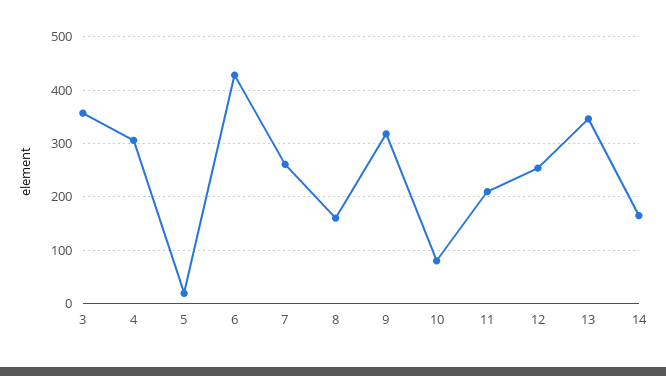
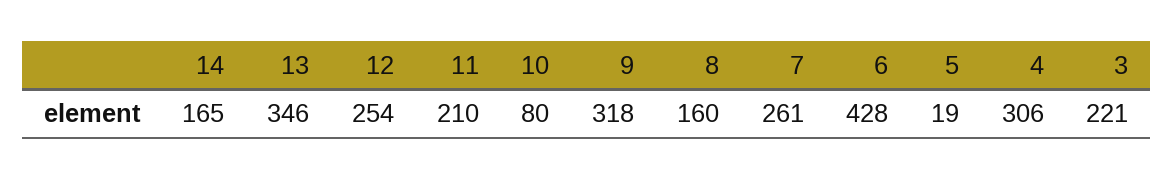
  {
-   "3": 360,
+   "3": 221,
    "4": 306,
    "5": 19,
    "6": 428,
    "7": 261,
    "8": 160,
    "9": 318,
    "10": 80,
    "11": 210,
    "12": 254,
    "13": 346,
    "14": 165
  }

